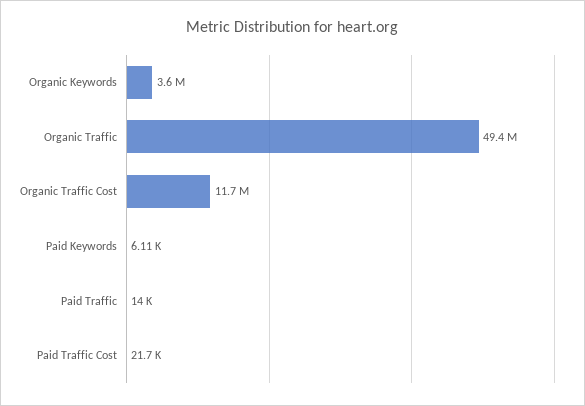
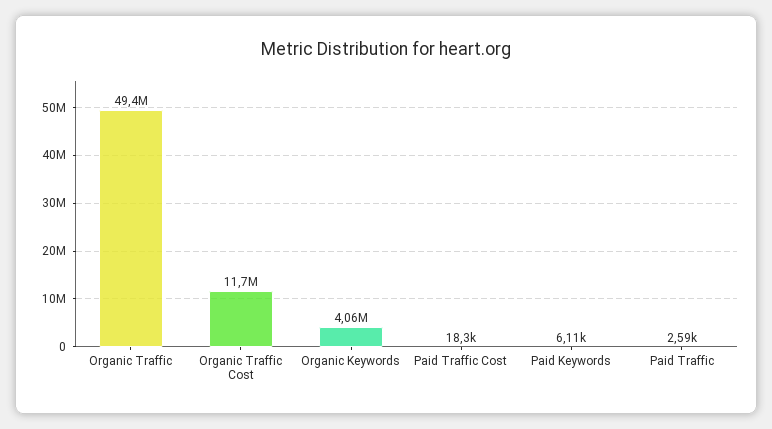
  {
-   "Organic Keywords": 3600000,
+   "Organic Keywords": 4060000,
    "Organic Traffic": 49400000,
    "Organic Traffic Cost": 11700000,
    "Paid Keywords": 6110,
-   "Paid Traffic": 14000,
+   "Paid Traffic": 2590,
-   "Paid Traffic Cost": 21700
+   "Paid Traffic Cost": 18300
  }

